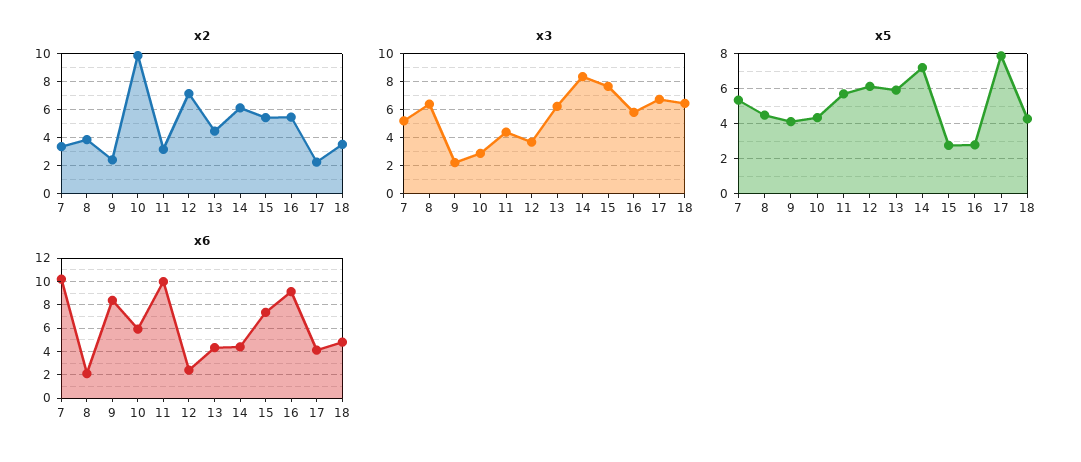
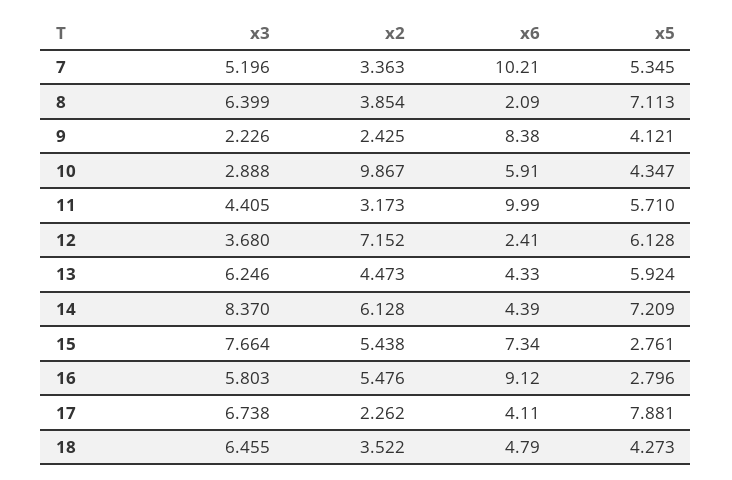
  {
    "x2": {
      "7": 3.363,
      "8": 3.854,
      "9": 2.425,
      "10": 9.867,
      "11": 3.173,
      "12": 7.152,
      "13": 4.473,
      "14": 6.128,
      "15": 5.438,
      "16": 5.476,
      "17": 2.262,
      "18": 3.522
    },
    "x3": {
      "7": 5.196,
      "8": 6.399,
      "9": 2.226,
      "10": 2.888,
      "11": 4.405,
      "12": 3.68,
      "13": 6.246,
      "14": 8.37,
      "15": 7.664,
      "16": 5.803,
      "17": 6.738,
      "18": 6.455
    },
    "x5": {
      "7": 5.345,
-     "8": 4.5,
+     "8": 7.113,
      "9": 4.121,
      "10": 4.347,
      "11": 5.71,
      "12": 6.128,
      "13": 5.924,
      "14": 7.209,
      "15": 2.761,
      "16": 2.796,
      "17": 7.881,
      "18": 4.273
    },
    "x6": {
      "7": 10.21,
      "8": 2.09,
      "9": 8.38,
      "10": 5.91,
      "11": 9.99,
      "12": 2.41,
      "13": 4.33,
      "14": 4.39,
      "15": 7.34,
      "16": 9.12,
      "17": 4.11,
      "18": 4.79
    }
  }

